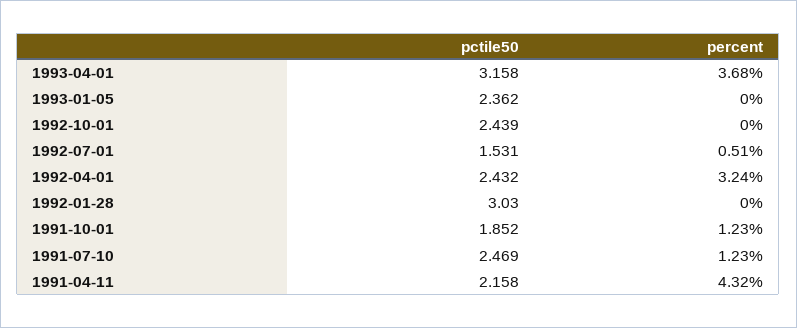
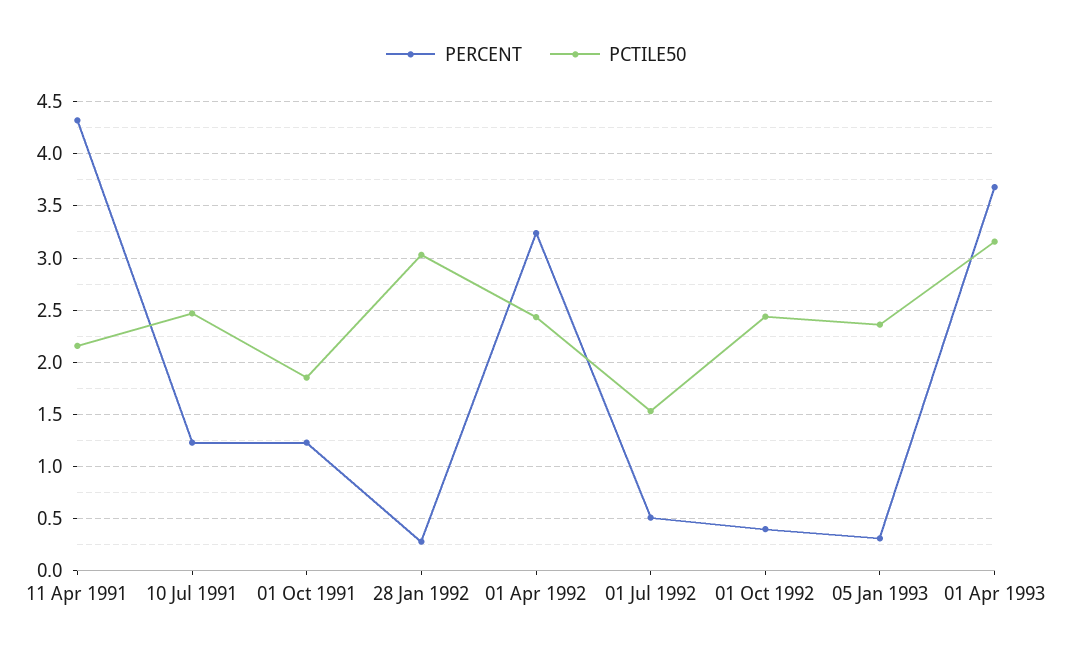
  {
    "pctile50": {
      "1993-04-01": 3.158,
      "1993-01-05": 2.362,
      "1992-10-01": 2.439,
      "1992-07-01": 1.531,
      "1992-04-01": 2.432,
      "1992-01-28": 3.03,
      "1991-10-01": 1.852,
      "1991-07-10": 2.469,
      "1991-04-11": 2.158
    },
    "percent": {
      "1993-04-01": 3.68,
-     "1993-01-05": 0,
+     "1993-01-05": 0.3,
-     "1992-10-01": 0,
+     "1992-10-01": 0.4,
      "1992-07-01": 0.51,
      "1992-04-01": 3.24,
-     "1992-01-28": 0,
+     "1992-01-28": 0.3,
      "1991-10-01": 1.23,
      "1991-07-10": 1.23,
      "1991-04-11": 4.32
    }
  }

